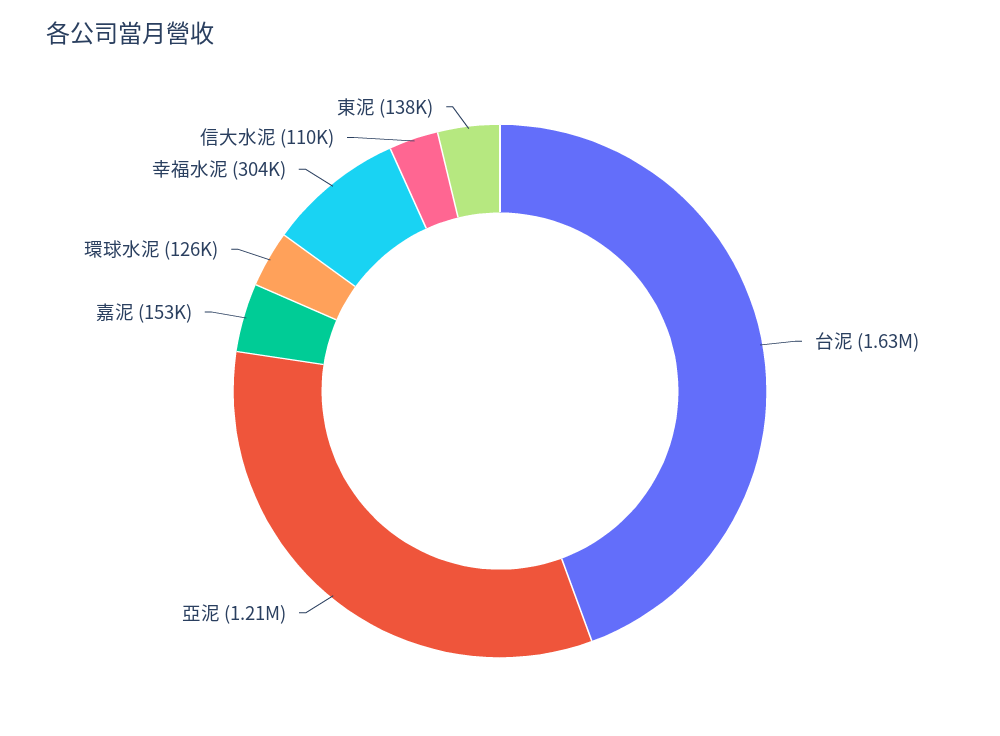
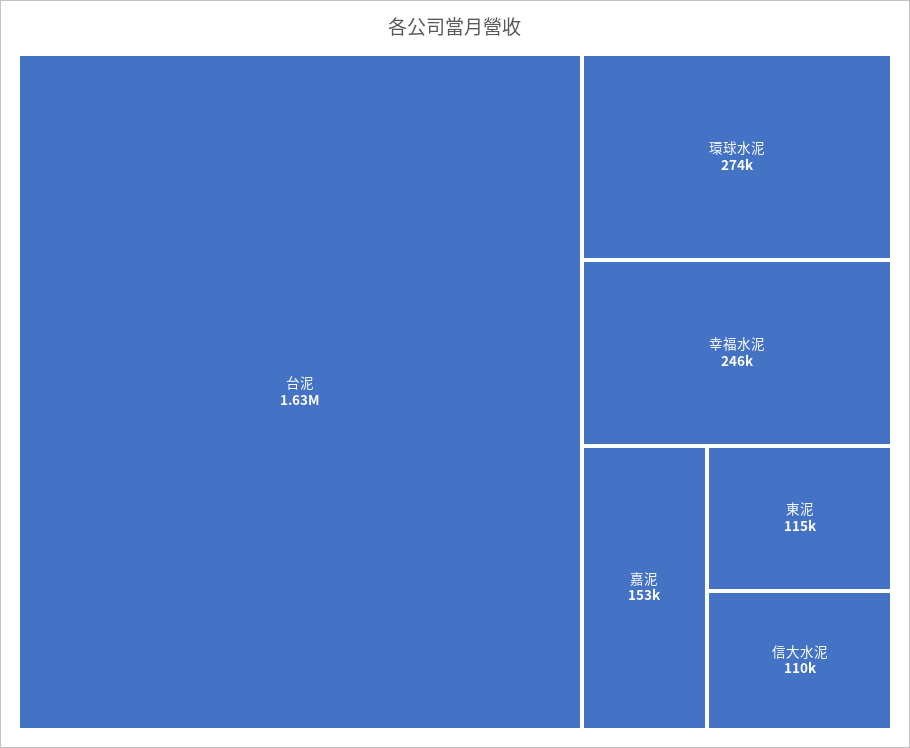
  {
    "台泥": 1630000,
-   "亞泥": 1210000,
    "嘉泥": 153000,
-   "環球水泥": 126000,
+   "環球水泥": 274000,
-   "幸福水泥": 304000,
+   "幸福水泥": 246000,
    "信大水泥": 110000,
-   "東泥": 138000
+   "東泥": 115000
  }

